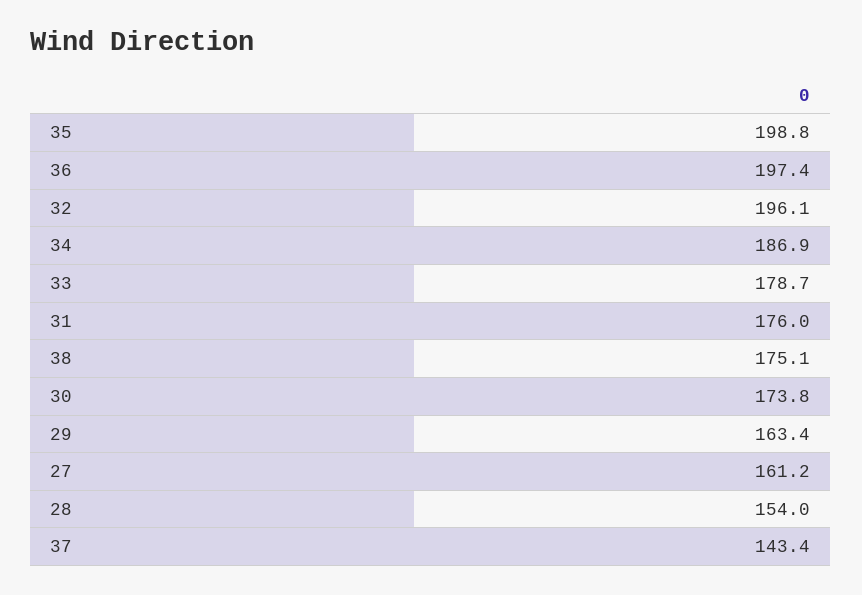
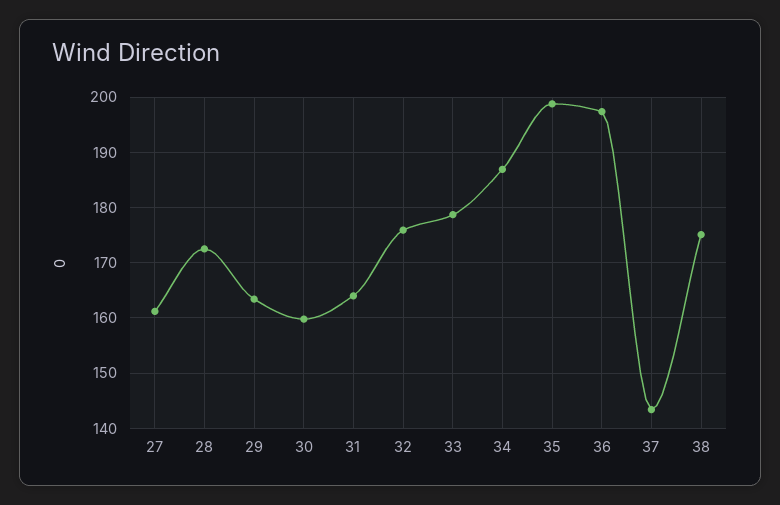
  {
    "35": 198.8,
    "36": 197.4,
-   "32": 196.1,
+   "32": 176,
    "34": 186.9,
    "33": 178.7,
-   "31": 176,
+   "31": 164,
    "38": 175.1,
-   "30": 173.8,
+   "30": 160,
    "29": 163.4,
    "27": 161.2,
-   "28": 154,
+   "28": 172,
    "37": 143.4
  }

